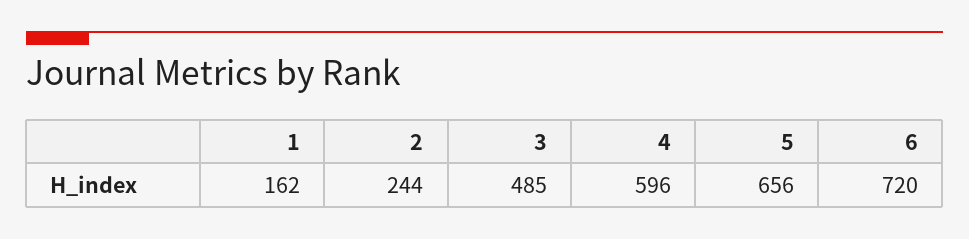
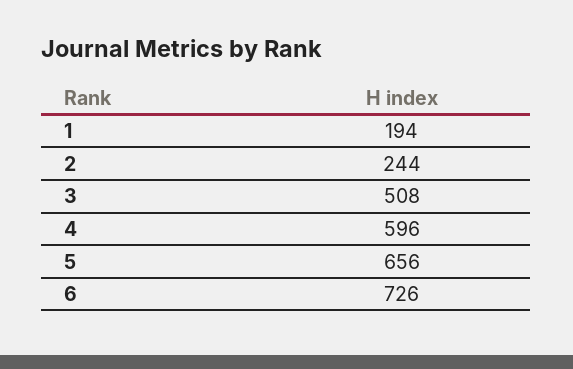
  {
-   "1": 162,
+   "1": 194,
    "2": 244,
-   "3": 485,
+   "3": 508,
    "4": 596,
    "5": 656,
-   "6": 720
+   "6": 726
  }

